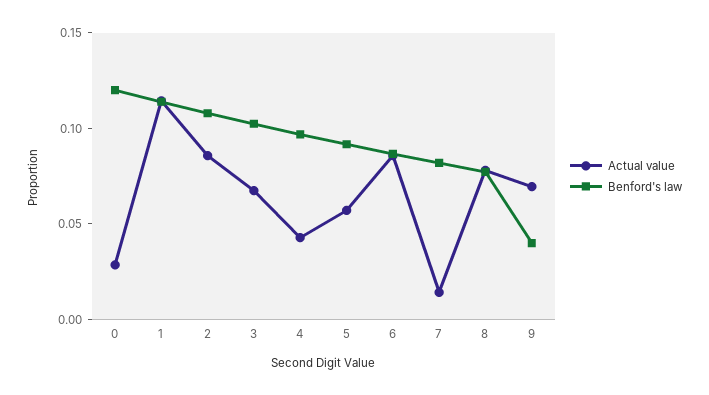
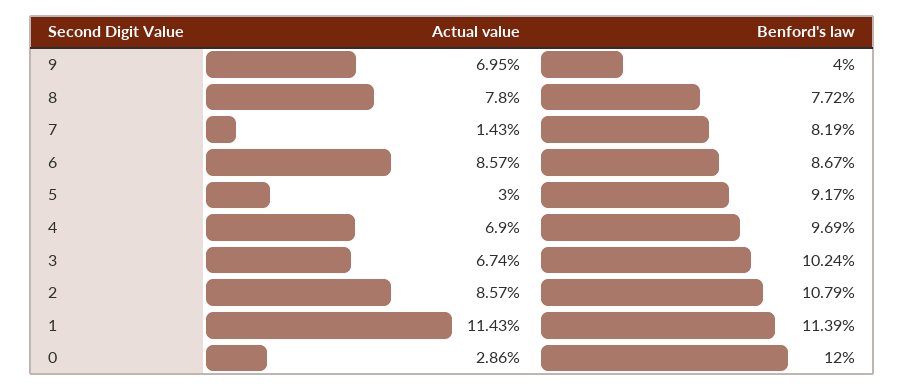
  {
    "Actual value": {
      "0": 0.0286,
      "1": 0.1143,
      "2": 0.0857,
      "3": 0.0674,
-     "4": 0.04,
+     "4": 0.069,
-     "5": 0.06,
+     "5": 0.03,
      "6": 0.0857,
      "7": 0.0143,
      "8": 0.078,
      "9": 0.0695
    },
    "Benford's law": {
      "0": 0.12,
      "1": 0.1139,
      "2": 0.1079,
      "3": 0.1024,
      "4": 0.0969,
      "5": 0.0917,
      "6": 0.0867,
      "7": 0.0819,
      "8": 0.0772,
      "9": 0.04
    }
  }

